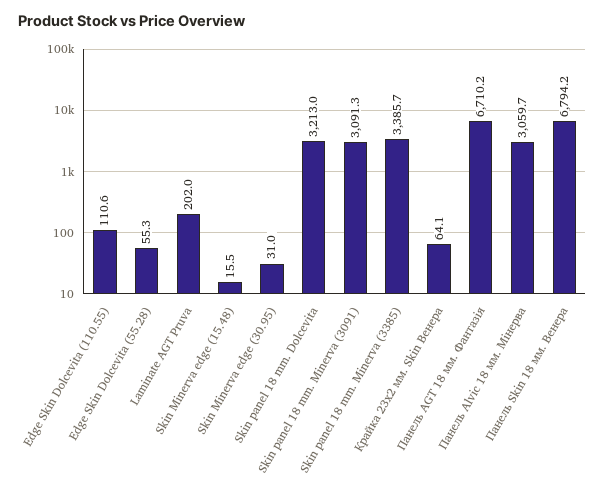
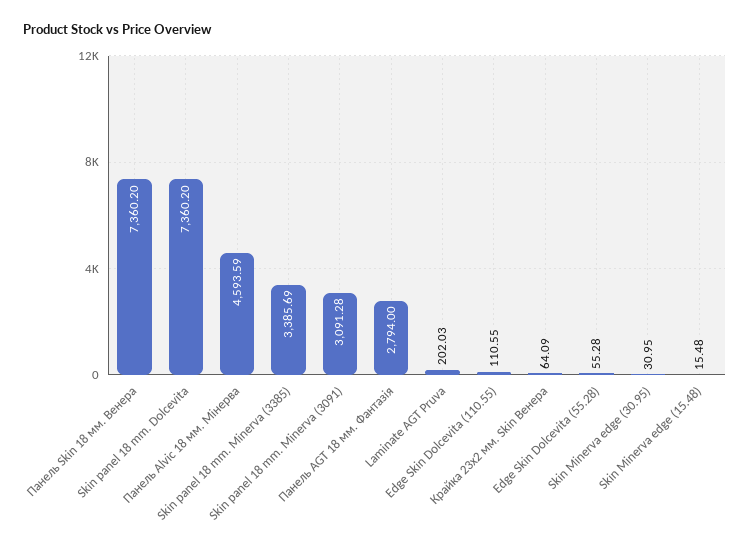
  {
    "Edge Skin Dolcevita (110.55)": 110.55,
    "Edge Skin Dolcevita (55.28)": 55.28,
    "Laminate AGT Pruva": 202.03,
    "Skin Minerva edge (15.48)": 15.48,
    "Skin Minerva edge (30.95)": 30.95,
-   "Skin panel 18 mm. Dolcevita": 3213,
+   "Skin panel 18 mm. Dolcevita": 7360.2,
    "Skin panel 18 mm. Minerva (3091)": 3091.28,
    "Skin panel 18 mm. Minerva (3385)": 3385.69,
    "Крайка 23x2 мм. Skin Венера": 64.09,
-   "Панель AGT 18 мм. Фантазія": 6710.2,
+   "Панель AGT 18 мм. Фантазія": 2794,
-   "Панель Alvic 18 мм. Мінерва": 3059.7,
+   "Панель Alvic 18 мм. Мінерва": 4593.59,
-   "Панель Skin 18 мм. Венера": 6794.2
+   "Панель Skin 18 мм. Венера": 7360.2
  }

